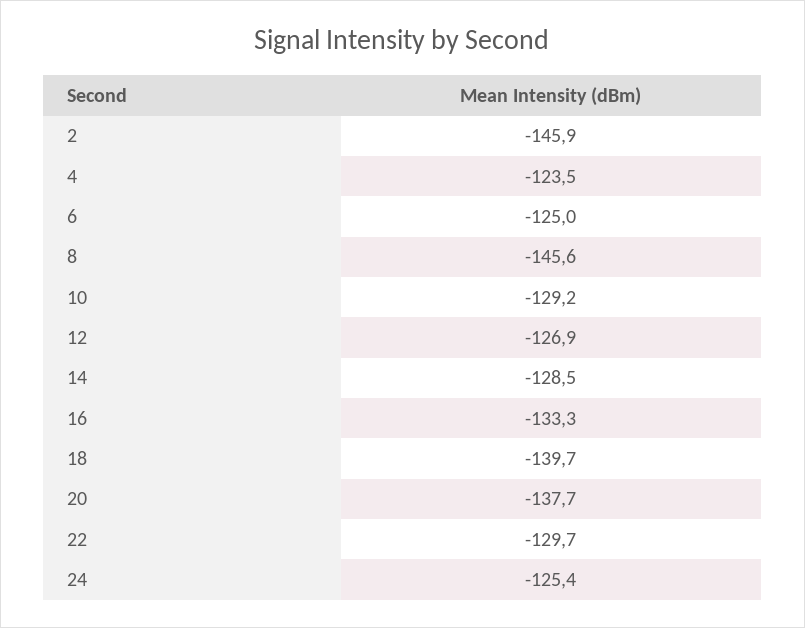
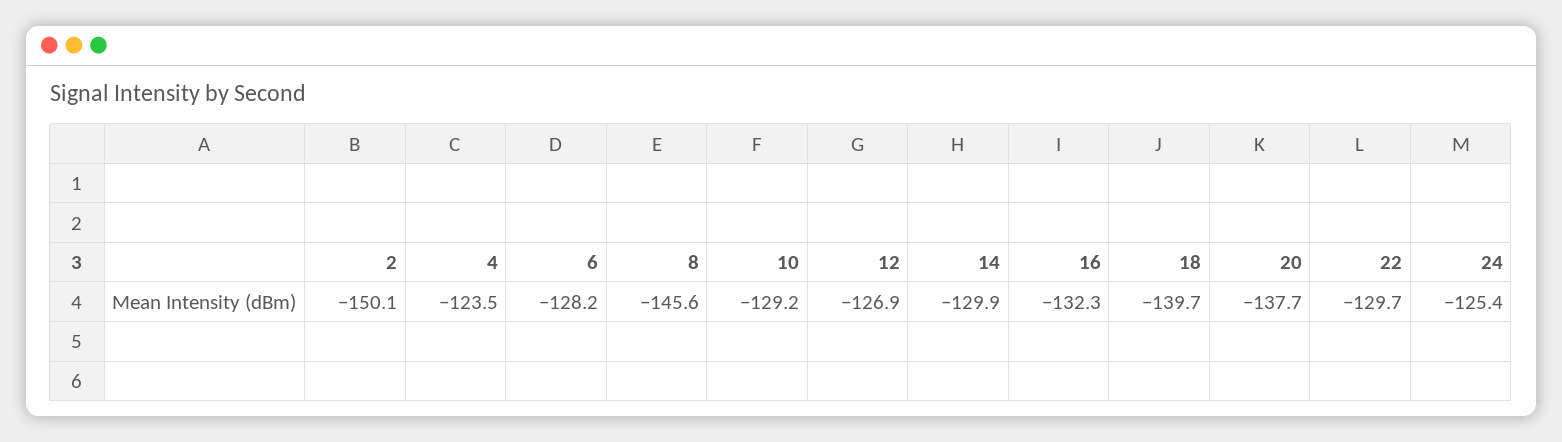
  {
-   "2": -145.9,
+   "2": -150.1,
    "4": -123.5,
-   "6": -125,
+   "6": -128.2,
    "8": -145.6,
    "10": -129.2,
    "12": -126.9,
-   "14": -128.5,
+   "14": -129.9,
-   "16": -133.3,
+   "16": -132.3,
    "18": -139.7,
    "20": -137.7,
    "22": -129.7,
    "24": -125.4
  }

